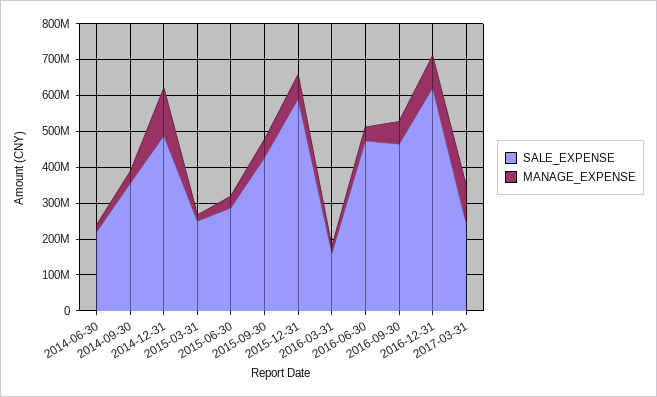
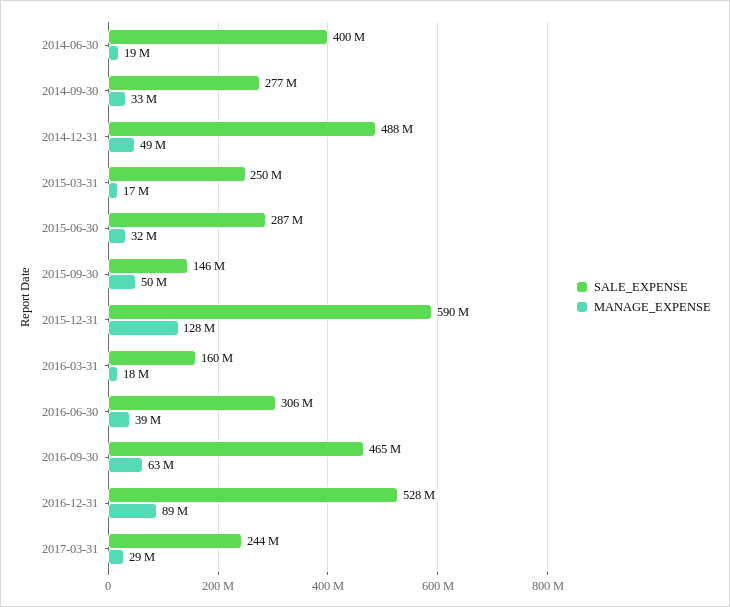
  {
    "SALE_EXPENSE": {
-     "2014-06-30": 225000000,
+     "2014-06-30": 400000000,
-     "2014-09-30": 350000000,
+     "2014-09-30": 277000000,
      "2014-12-31": 488000000,
      "2015-03-31": 250000000,
      "2015-06-30": 287000000,
-     "2015-09-30": 425000000,
+     "2015-09-30": 146000000,
      "2015-12-31": 590000000,
      "2016-03-31": 160000000,
-     "2016-06-30": 475000000,
+     "2016-06-30": 306000000,
      "2016-09-30": 465000000,
-     "2016-12-31": 625000000,
+     "2016-12-31": 528000000,
      "2017-03-31": 244000000
    },
    "MANAGE_EXPENSE": {
      "2014-06-30": 19000000,
      "2014-09-30": 33000000,
-     "2014-12-31": 125000000,
+     "2014-12-31": 49000000,
      "2015-03-31": 17000000,
      "2015-06-30": 32000000,
      "2015-09-30": 50000000,
-     "2015-12-31": 75000000,
+     "2015-12-31": 128000000,
      "2016-03-31": 18000000,
      "2016-06-30": 39000000,
      "2016-09-30": 63000000,
      "2016-12-31": 89000000,
-     "2017-03-31": 100000000
+     "2017-03-31": 29000000
    }
  }

